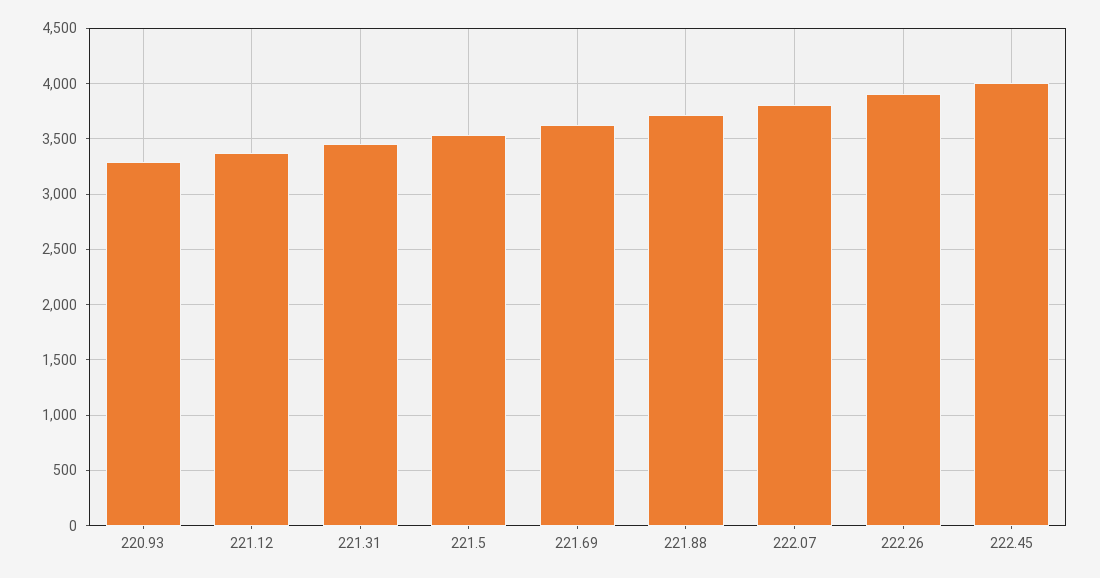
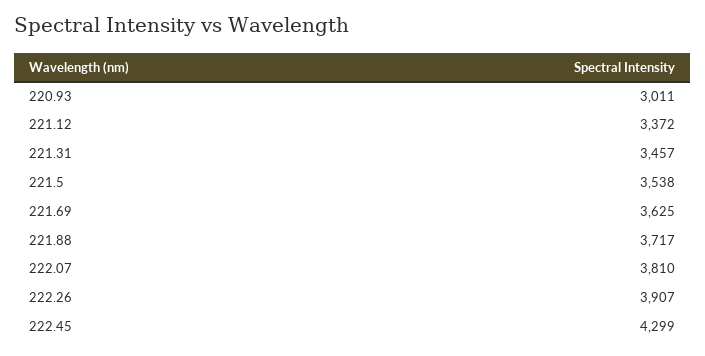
  {
-   "220.93": 3300,
+   "220.93": 3011,
    "221.12": 3372,
    "221.31": 3457,
    "221.5": 3538,
    "221.69": 3625,
    "221.88": 3717,
    "222.07": 3810,
    "222.26": 3907,
-   "222.45": 4000
+   "222.45": 4299
  }

